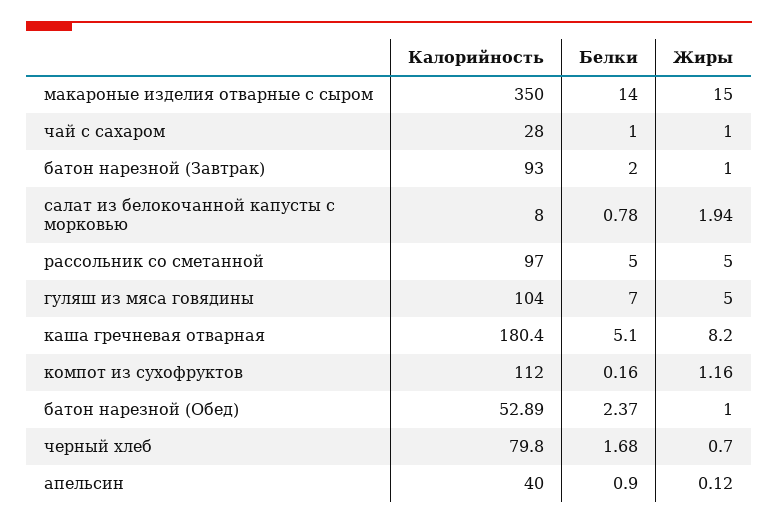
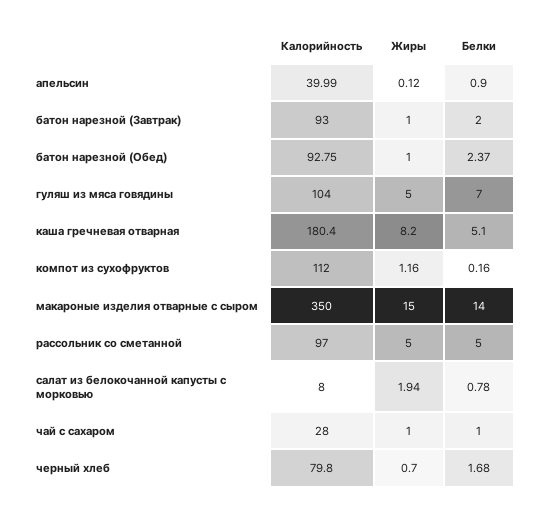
  {
    "Калорийность": {
      "макароные изделия отварные с сыром": 350,
      "чай с сахаром": 28,
      "батон нарезной (Завтрак)": 93,
      "салат из белокочанной капусты с морковью": 8,
      "рассольник со сметанной": 97,
      "гуляш из мяса говядины": 104,
      "каша гречневая отварная": 180.4,
      "компот из сухофруктов": 112,
-     "батон нарезной (Обед)": 52.89,
+     "батон нарезной (Обед)": 92.75,
      "черный хлеб": 79.8,
-     "апельсин": 40
+     "апельсин": 39.99
    },
    "Белки": {
      "макароные изделия отварные с сыром": 14,
      "чай с сахаром": 1,
      "батон нарезной (Завтрак)": 2,
      "салат из белокочанной капусты с морковью": 0.78,
      "рассольник со сметанной": 5,
      "гуляш из мяса говядины": 7,
      "каша гречневая отварная": 5.1,
      "компот из сухофруктов": 0.16,
      "батон нарезной (Обед)": 2.37,
      "черный хлеб": 1.68,
      "апельсин": 0.9
    },
    "Жиры": {
      "макароные изделия отварные с сыром": 15,
      "чай с сахаром": 1,
      "батон нарезной (Завтрак)": 1,
      "салат из белокочанной капусты с морковью": 1.94,
      "рассольник со сметанной": 5,
      "гуляш из мяса говядины": 5,
      "каша гречневая отварная": 8.2,
      "компот из сухофруктов": 1.16,
      "батон нарезной (Обед)": 1,
      "черный хлеб": 0.7,
      "апельсин": 0.12
    }
  }

